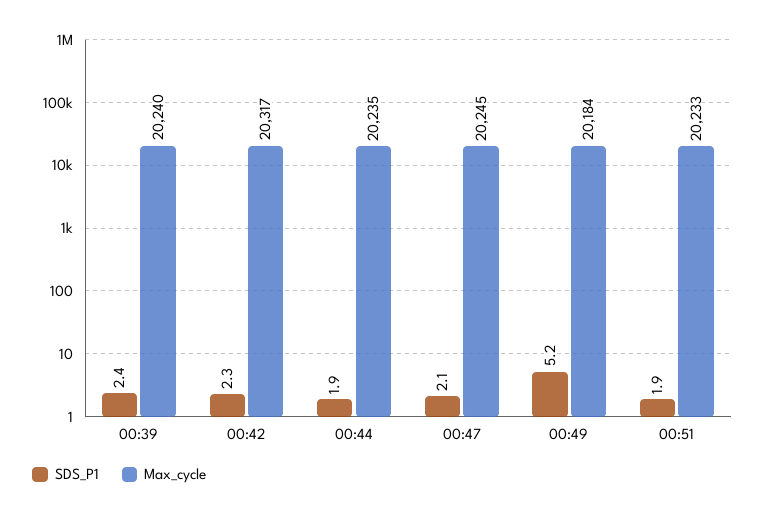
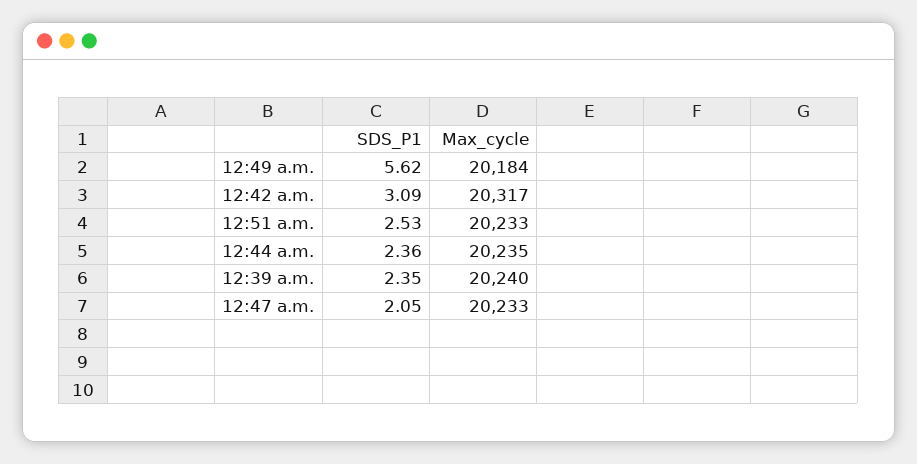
  {
    "SDS_P1": {
      "00:39": 2.35,
-     "00:42": 2.3,
+     "00:42": 3.09,
-     "00:44": 1.9,
+     "00:44": 2.36,
      "00:47": 2.05,
-     "00:49": 5.2,
+     "00:49": 5.62,
-     "00:51": 1.9
+     "00:51": 2.53
    },
    "Max_cycle": {
      "00:39": 20240,
      "00:42": 20317,
      "00:44": 20235,
-     "00:47": 20245,
+     "00:47": 20233,
      "00:49": 20184,
      "00:51": 20233
    }
  }

